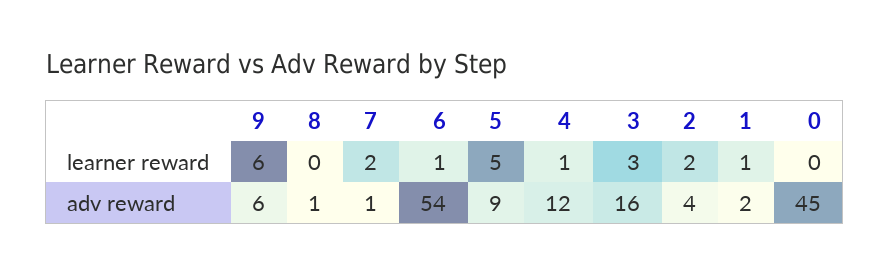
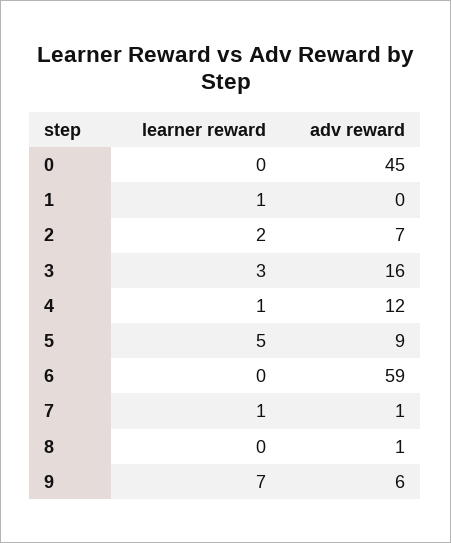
  {
    "9": {
-     "learner reward": 6,
+     "learner reward": 7,
      "adv reward": 6
    },
    "8": {
      "learner reward": 0,
      "adv reward": 1
    },
    "7": {
-     "learner reward": 2,
+     "learner reward": 1,
      "adv reward": 1
    },
    "6": {
-     "learner reward": 1,
+     "learner reward": 0,
-     "adv reward": 54
+     "adv reward": 59
    },
    "5": {
      "learner reward": 5,
      "adv reward": 9
    },
    "4": {
      "learner reward": 1,
      "adv reward": 12
    },
    "3": {
      "learner reward": 3,
      "adv reward": 16
    },
    "2": {
      "learner reward": 2,
-     "adv reward": 4
+     "adv reward": 7
    },
    "1": {
      "learner reward": 1,
-     "adv reward": 2
+     "adv reward": 0
    },
    "0": {
      "learner reward": 0,
      "adv reward": 45
    }
  }

